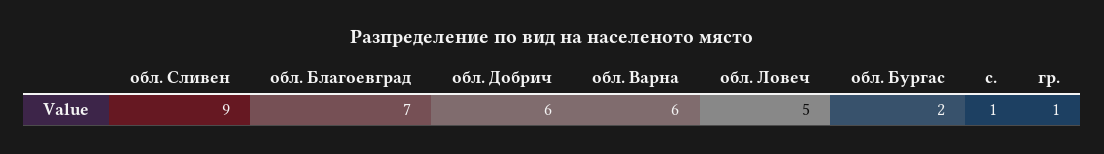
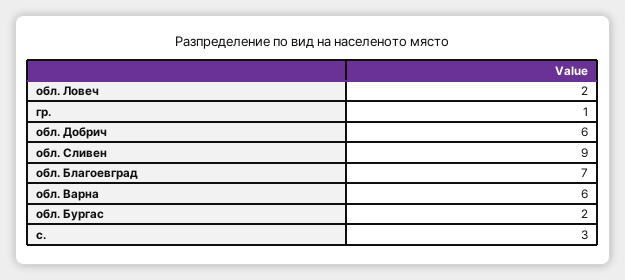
  {
    "обл. Сливен": 9,
    "обл. Благоевград": 7,
    "обл. Добрич": 6,
    "обл. Варна": 6,
-   "обл. Ловеч": 5,
+   "обл. Ловеч": 2,
    "обл. Бургас": 2,
-   "с.": 1,
+   "с.": 3,
    "гр.": 1
  }

